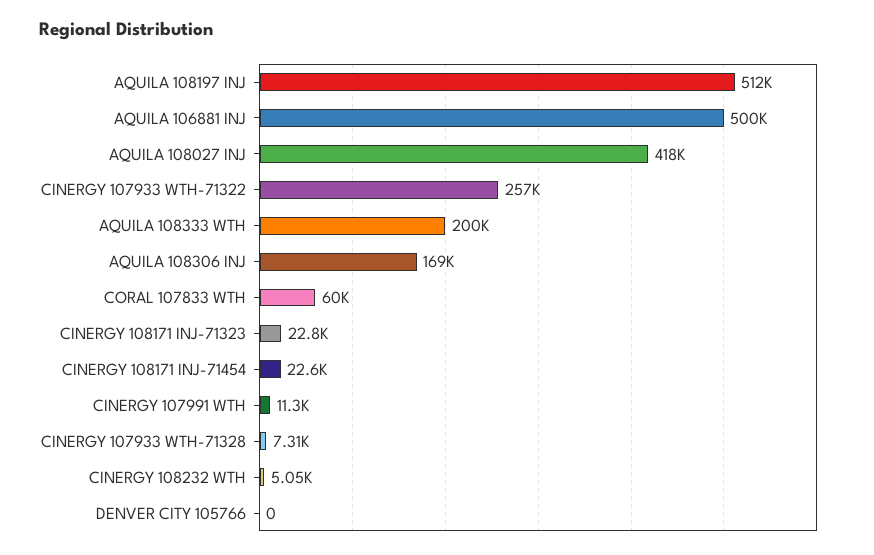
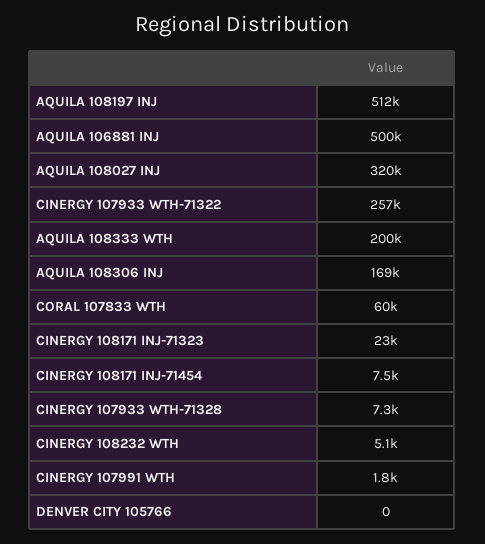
  {
    "AQUILA 108197 INJ": 512000,
    "AQUILA 106881 INJ": 500000,
-   "AQUILA 108027 INJ": 418000,
+   "AQUILA 108027 INJ": 320000,
    "CINERGY 107933 WTH-71322": 257000,
    "AQUILA 108333 WTH": 200000,
    "AQUILA 108306 INJ": 169000,
    "CORAL 107833 WTH": 60000,
    "CINERGY 108171 INJ-71323": 22800,
-   "CINERGY 108171 INJ-71454": 22600,
+   "CINERGY 108171 INJ-71454": 7500,
-   "CINERGY 107991 WTH": 11300,
+   "CINERGY 107991 WTH": 1800,
    "CINERGY 107933 WTH-71328": 7310,
    "CINERGY 108232 WTH": 5050,
    "DENVER CITY 105766": 0
  }

